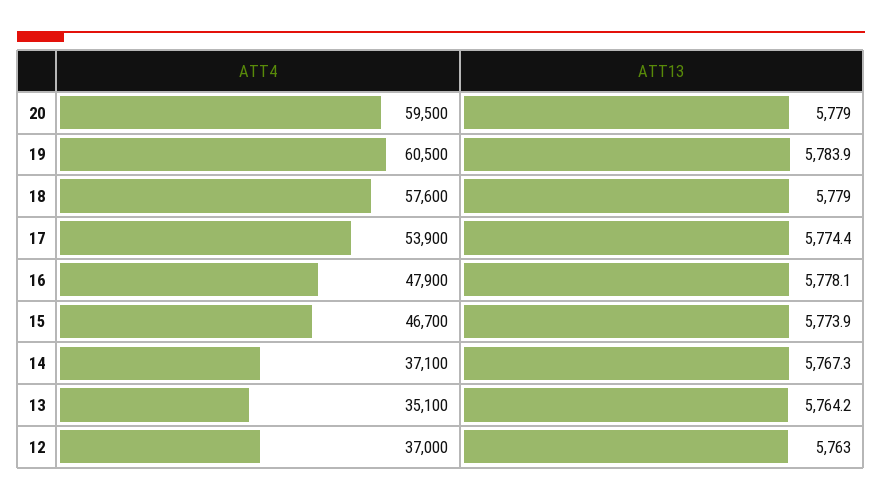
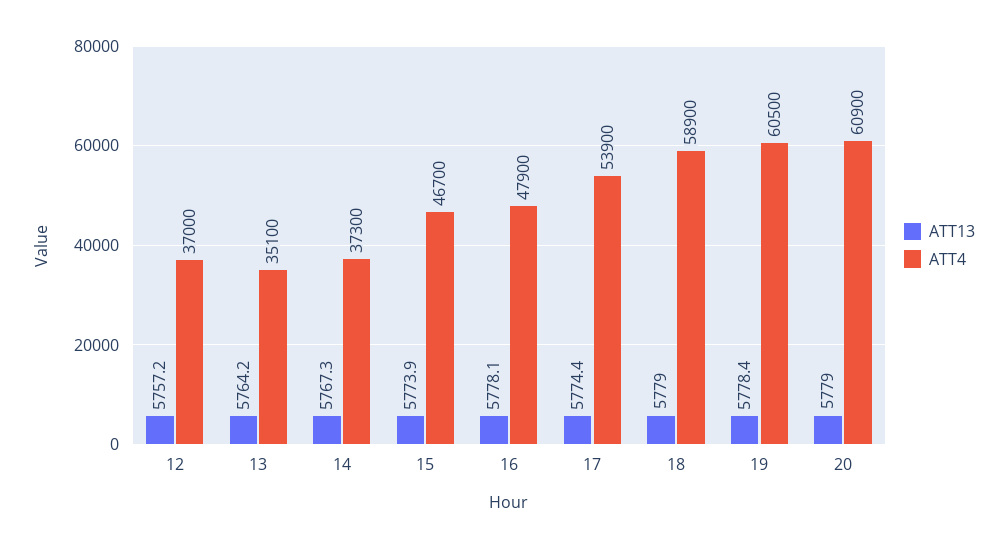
  {
    "ATT4": {
-     "20": 59500,
+     "20": 60900,
      "19": 60500,
-     "18": 57600,
+     "18": 58900,
      "17": 53900,
      "16": 47900,
      "15": 46700,
-     "14": 37100,
+     "14": 37300,
      "13": 35100,
      "12": 37000
    },
    "ATT13": {
      "20": 5779,
-     "19": 5783.9,
+     "19": 5778.4,
      "18": 5779,
      "17": 5774.4,
      "16": 5778.1,
      "15": 5773.9,
      "14": 5767.3,
      "13": 5764.2,
-     "12": 5763
+     "12": 5757.2
    }
  }

